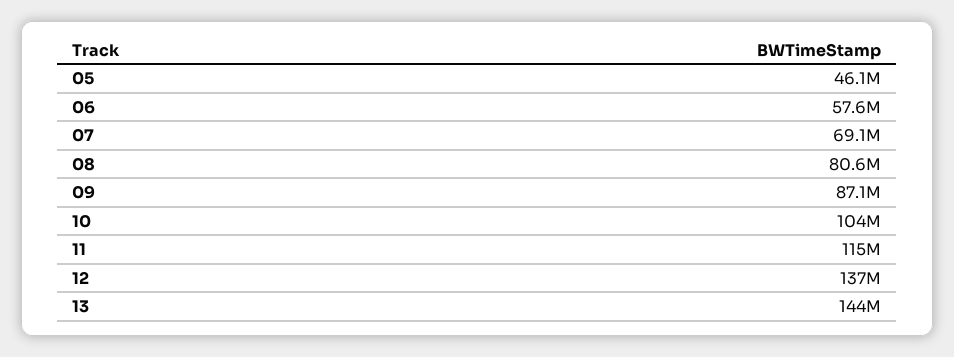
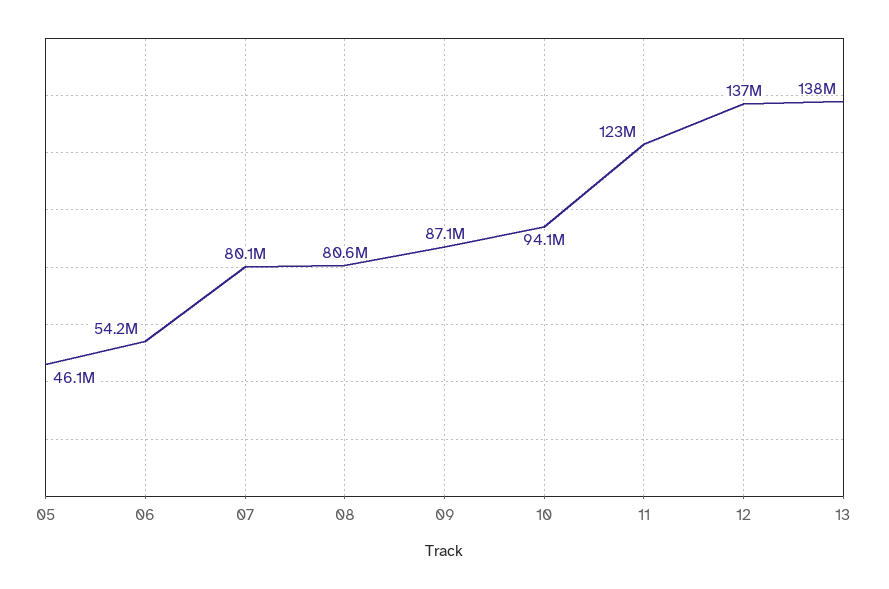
  {
    "05": 46100000,
-   "06": 57600000,
+   "06": 54200000,
-   "07": 69100000,
+   "07": 80100000,
    "08": 80600000,
    "09": 87100000,
-   "10": 104000000,
+   "10": 94100000,
-   "11": 115000000,
+   "11": 123000000,
    "12": 137000000,
-   "13": 144000000
+   "13": 138000000
  }

